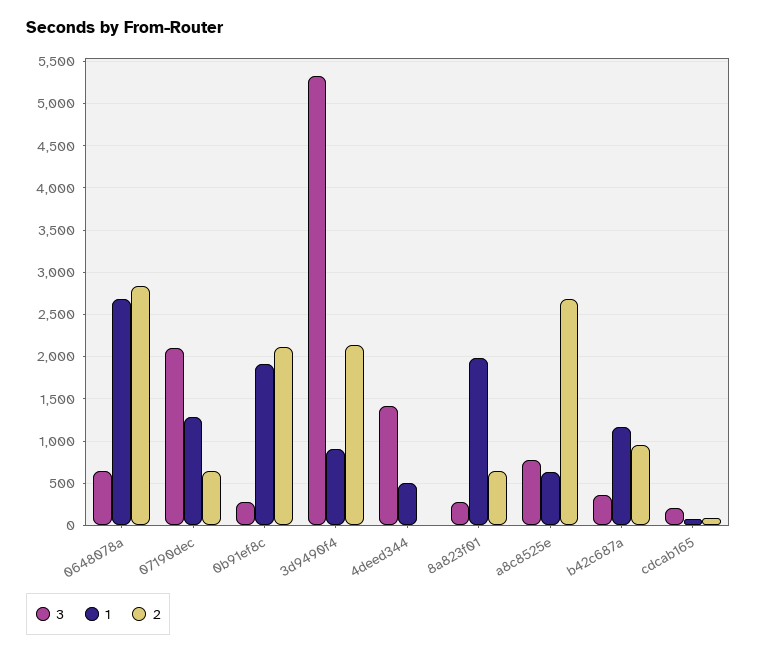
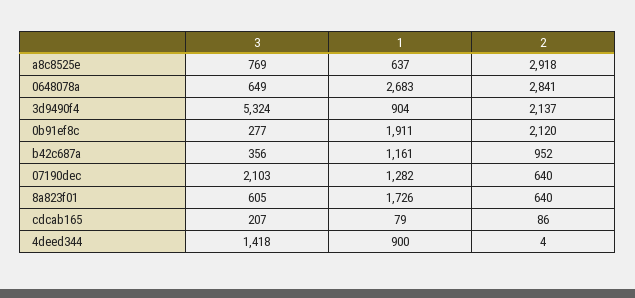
  {
    "3": {
      "0648078a": 649,
      "07190dec": 2103,
      "0b91ef8c": 277,
      "3d9490f4": 5324,
      "4deed344": 1418,
-     "8a823f01": 300,
+     "8a823f01": 605,
      "a8c8525e": 769,
      "b42c687a": 356,
      "cdcab165": 207
    },
    "1": {
      "0648078a": 2683,
      "07190dec": 1282,
      "0b91ef8c": 1911,
      "3d9490f4": 904,
-     "4deed344": 500,
+     "4deed344": 900,
-     "8a823f01": 2000,
+     "8a823f01": 1726,
      "a8c8525e": 637,
      "b42c687a": 1161,
      "cdcab165": 79
    },
    "2": {
      "0648078a": 2841,
      "07190dec": 640,
      "0b91ef8c": 2120,
      "3d9490f4": 2137,
      "4deed344": 4,
      "8a823f01": 640,
-     "a8c8525e": 2700,
+     "a8c8525e": 2918,
      "b42c687a": 952,
      "cdcab165": 86
    }
  }

